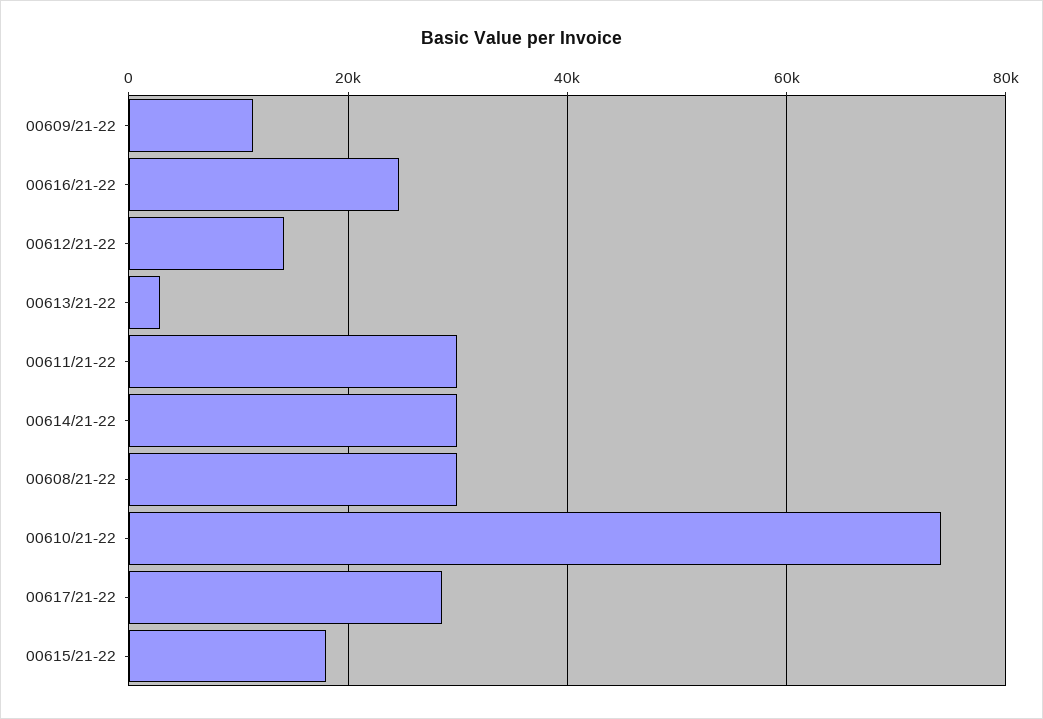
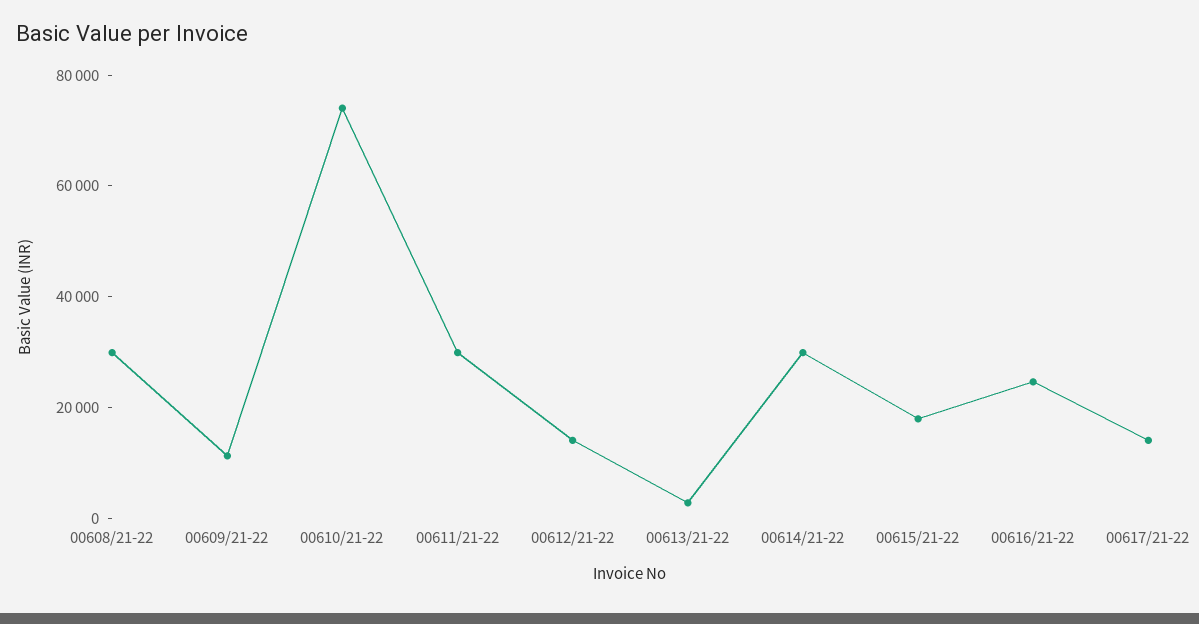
  {
    "00609/21-22": 12000,
    "00616/21-22": 24000,
    "00612/21-22": 14000,
    "00613/21-22": 2000,
    "00611/21-22": 30000,
    "00614/21-22": 30000,
    "00608/21-22": 30000,
    "00610/21-22": 74000,
-   "00617/21-22": 28000,
+   "00617/21-22": 15000,
    "00615/21-22": 18000
  }

